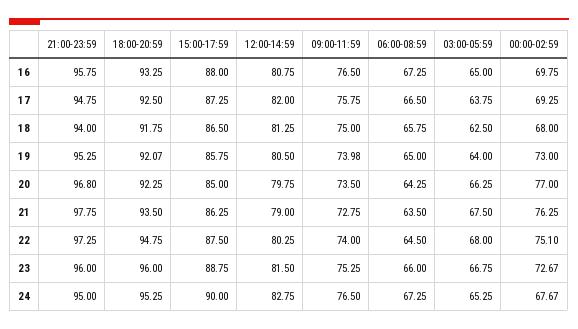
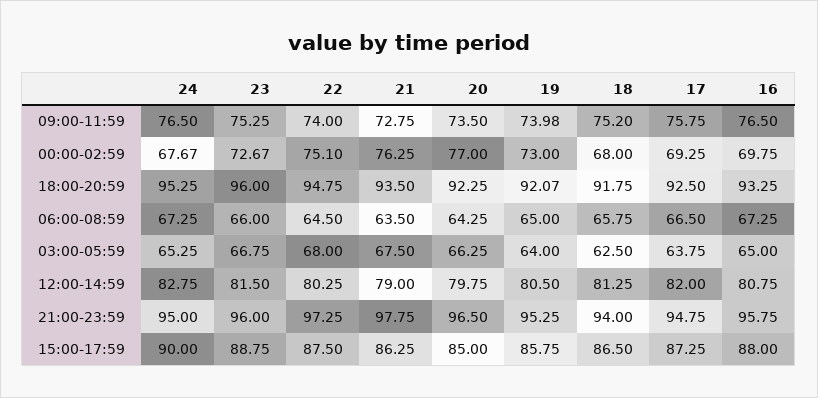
  {
    "21:00-23:59": {
      "16": 95.75,
      "17": 94.75,
      "18": 94,
      "19": 95.25,
-     "20": 96.8,
+     "20": 96.5,
      "21": 97.75,
      "22": 97.25,
      "23": 96,
      "24": 95
    },
    "18:00-20:59": {
      "16": 93.25,
      "17": 92.5,
      "18": 91.75,
      "19": 92.07,
      "20": 92.25,
      "21": 93.5,
      "22": 94.75,
      "23": 96,
      "24": 95.25
    },
    "15:00-17:59": {
      "16": 88,
      "17": 87.25,
      "18": 86.5,
      "19": 85.75,
      "20": 85,
      "21": 86.25,
      "22": 87.5,
      "23": 88.75,
      "24": 90
    },
    "12:00-14:59": {
      "16": 80.75,
      "17": 82,
      "18": 81.25,
      "19": 80.5,
      "20": 79.75,
      "21": 79,
      "22": 80.25,
      "23": 81.5,
      "24": 82.75
    },
    "09:00-11:59": {
      "16": 76.5,
      "17": 75.75,
-     "18": 75,
+     "18": 75.2,
      "19": 73.98,
      "20": 73.5,
      "21": 72.75,
      "22": 74,
      "23": 75.25,
      "24": 76.5
    },
    "06:00-08:59": {
      "16": 67.25,
      "17": 66.5,
      "18": 65.75,
      "19": 65,
      "20": 64.25,
      "21": 63.5,
      "22": 64.5,
      "23": 66,
      "24": 67.25
    },
    "03:00-05:59": {
      "16": 65,
      "17": 63.75,
      "18": 62.5,
      "19": 64,
      "20": 66.25,
      "21": 67.5,
      "22": 68,
      "23": 66.75,
      "24": 65.25
    },
    "00:00-02:59": {
      "16": 69.75,
      "17": 69.25,
      "18": 68,
      "19": 73,
      "20": 77,
      "21": 76.25,
      "22": 75.1,
      "23": 72.67,
      "24": 67.67
    }
  }

